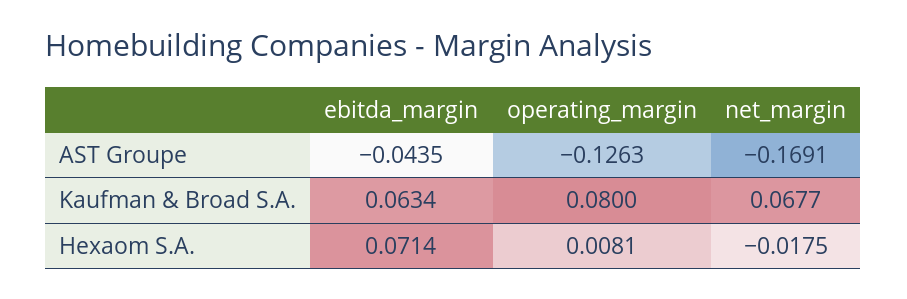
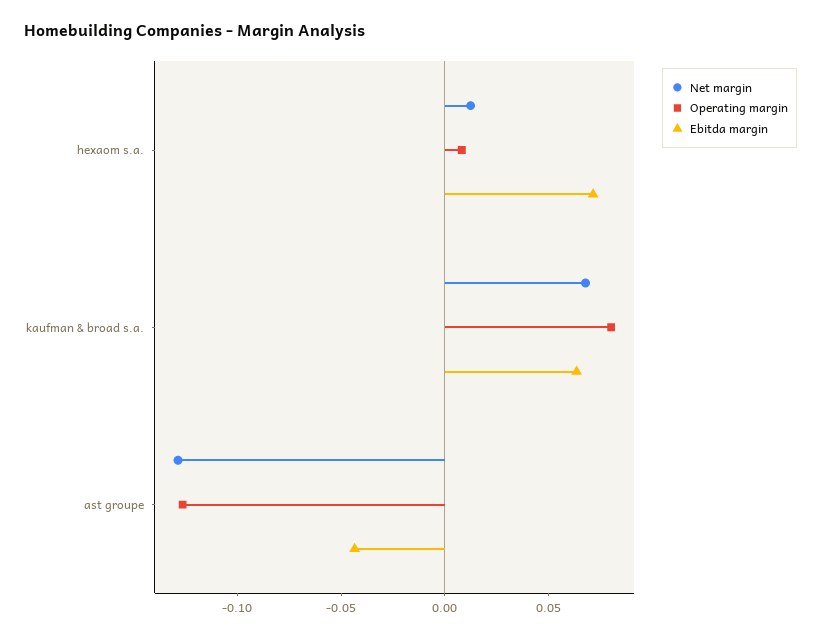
  {
    "ebitda_margin": {
      "AST Groupe": -0.0435,
      "Kaufman & Broad S.A.": 0.0634,
      "Hexaom S.A.": 0.0714
    },
    "operating_margin": {
      "AST Groupe": -0.1263,
      "Kaufman & Broad S.A.": 0.08,
      "Hexaom S.A.": 0.0081
    },
    "net_margin": {
-     "AST Groupe": -0.1691,
+     "AST Groupe": -0.13,
      "Kaufman & Broad S.A.": 0.0677,
-     "Hexaom S.A.": -0.0175
+     "Hexaom S.A.": 0.01
    }
  }

